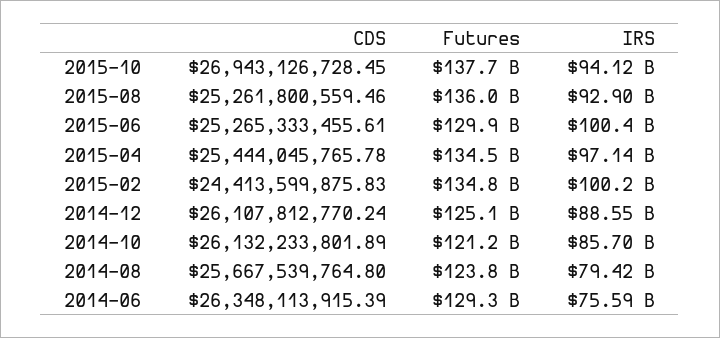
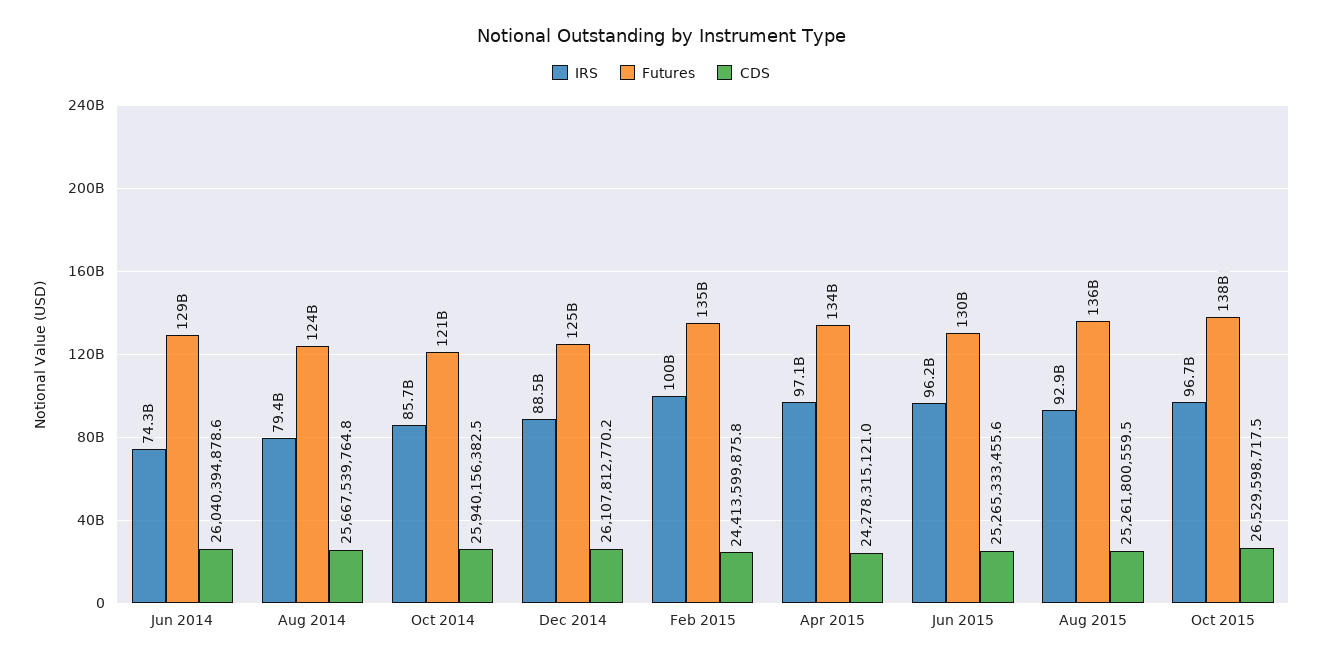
  {
    "CDS": {
-     "2015-10": 26943126728.45,
+     "2015-10": 26529598717.5,
      "2015-08": 25261800559.46,
      "2015-06": 25265333455.61,
-     "2015-04": 25444045765.78,
+     "2015-04": 24278315121,
      "2015-02": 24413599875.83,
      "2014-12": 26107812770.24,
-     "2014-10": 26132233801.89,
+     "2014-10": 25940156382.5,
      "2014-08": 25667539764.8,
-     "2014-06": 26348113915.39
+     "2014-06": 26040394878.6
    },
    "Futures": {
      "2015-10": 137700000000,
      "2015-08": 136000000000,
      "2015-06": 129900000000,
      "2015-04": 134500000000,
      "2015-02": 134800000000,
      "2014-12": 125100000000,
      "2014-10": 121200000000,
      "2014-08": 123800000000,
      "2014-06": 129300000000
    },
    "IRS": {
-     "2015-10": 94120000000,
+     "2015-10": 96700000000,
      "2015-08": 92900000000,
-     "2015-06": 100400000000,
+     "2015-06": 96200000000,
      "2015-04": 97140000000,
      "2015-02": 100200000000,
      "2014-12": 88550000000,
      "2014-10": 85700000000,
      "2014-08": 79420000000,
-     "2014-06": 75590000000
+     "2014-06": 74300000000
    }
  }

